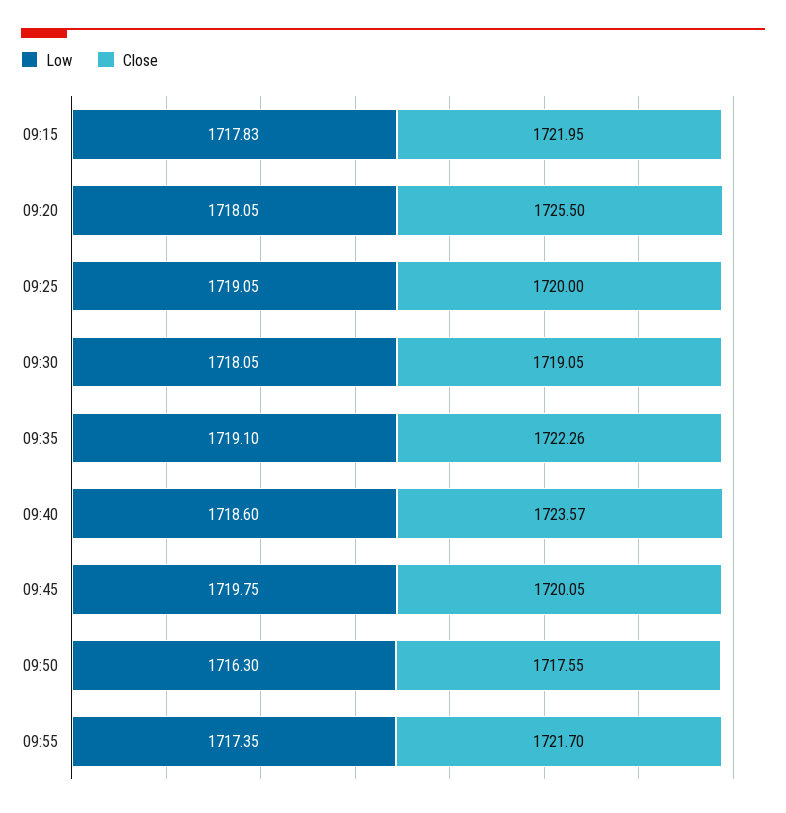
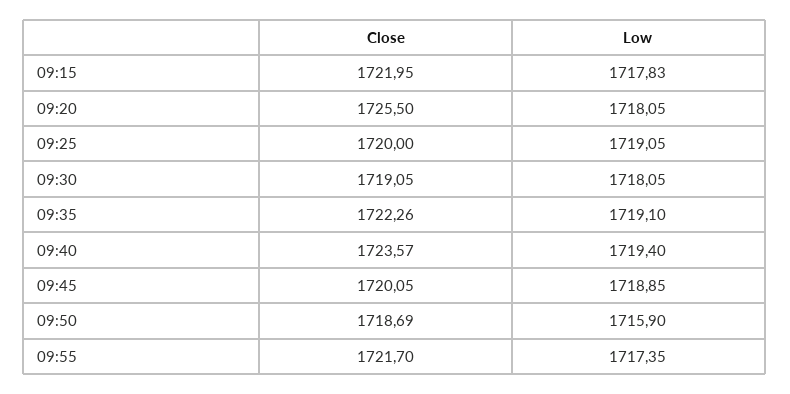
  {
    "Low": {
      "09:15": 1717.83,
      "09:20": 1718.05,
      "09:25": 1719.05,
      "09:30": 1718.05,
      "09:35": 1719.1,
-     "09:40": 1718.6,
+     "09:40": 1719.4,
-     "09:45": 1719.75,
+     "09:45": 1718.85,
-     "09:50": 1716.3,
+     "09:50": 1715.9,
      "09:55": 1717.35
    },
    "Close": {
      "09:15": 1721.95,
      "09:20": 1725.5,
      "09:25": 1720,
      "09:30": 1719.05,
      "09:35": 1722.26,
      "09:40": 1723.57,
      "09:45": 1720.05,
-     "09:50": 1717.55,
+     "09:50": 1718.69,
      "09:55": 1721.7
    }
  }

